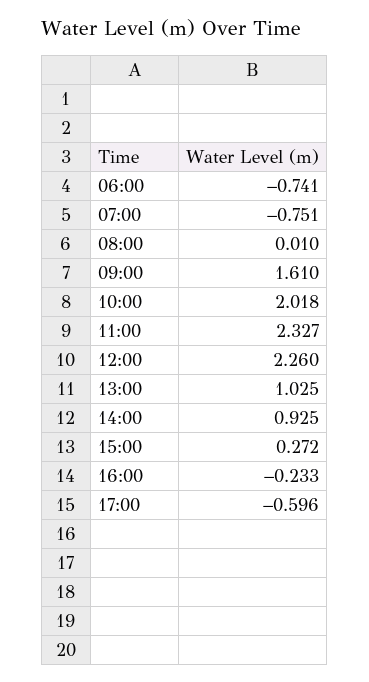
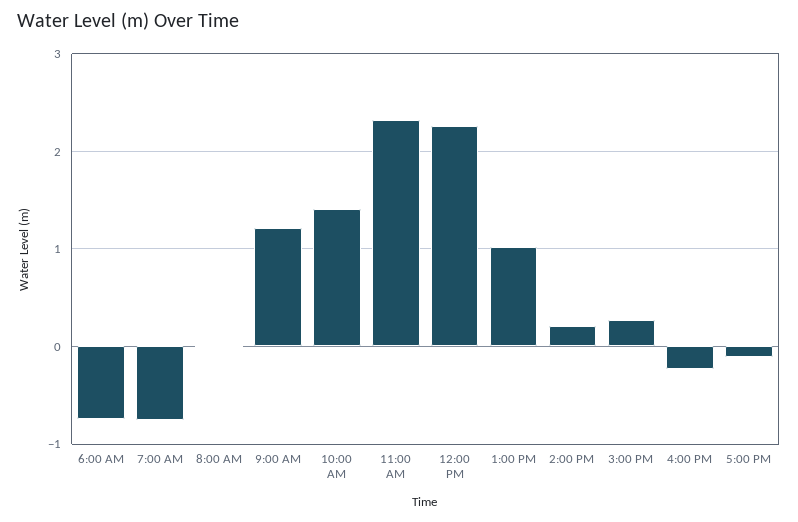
  {
    "06:00": -0.741,
    "07:00": -0.751,
    "08:00": 0.01,
-   "09:00": 1.61,
+   "09:00": 1.2,
-   "10:00": 2.018,
+   "10:00": 1.4,
    "11:00": 2.327,
    "12:00": 2.26,
    "13:00": 1.025,
-   "14:00": 0.925,
+   "14:00": 0.2,
    "15:00": 0.272,
    "16:00": -0.233,
-   "17:00": -0.596
+   "17:00": -0.1
  }

